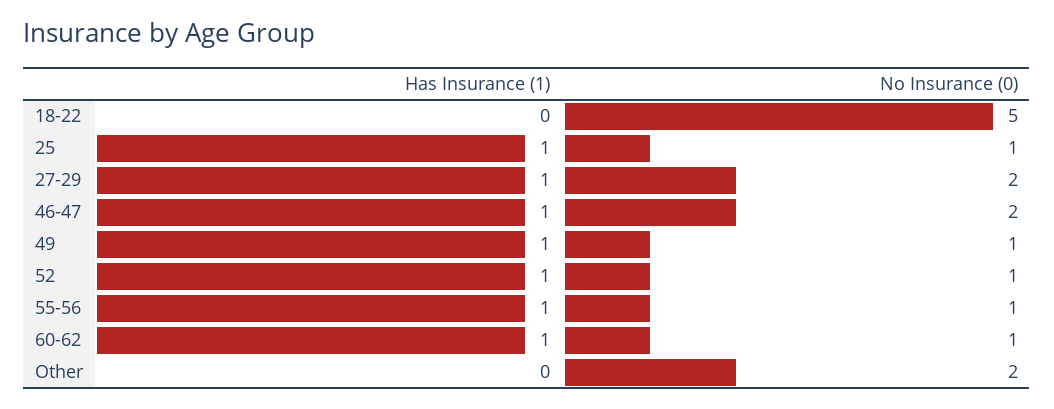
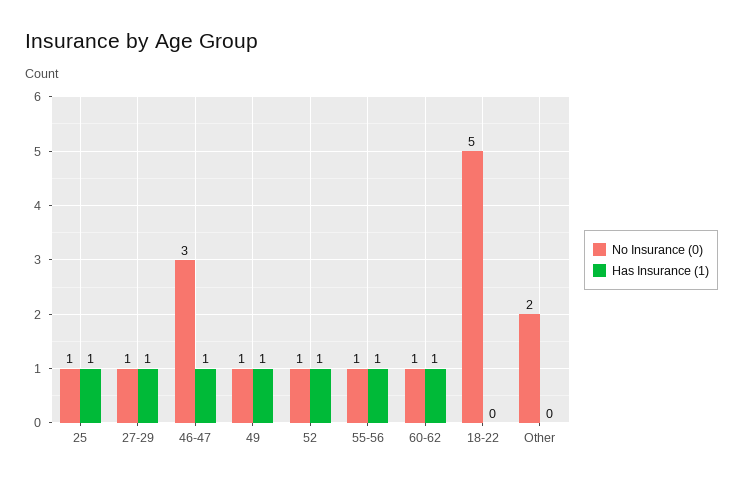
  {
    "Has Insurance (1)": {
      "18-22": 0,
      "25": 1,
      "27-29": 1,
      "46-47": 1,
      "49": 1,
      "52": 1,
      "55-56": 1,
      "60-62": 1,
      "Other": 0
    },
    "No Insurance (0)": {
      "18-22": 5,
      "25": 1,
-     "27-29": 2,
+     "27-29": 1,
-     "46-47": 2,
+     "46-47": 3,
      "49": 1,
      "52": 1,
      "55-56": 1,
      "60-62": 1,
      "Other": 2
    }
  }

